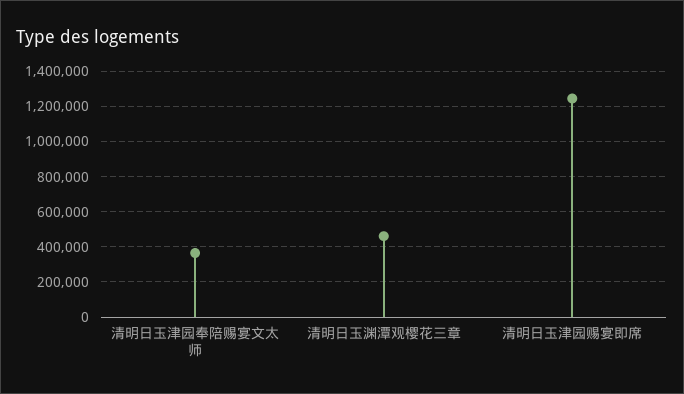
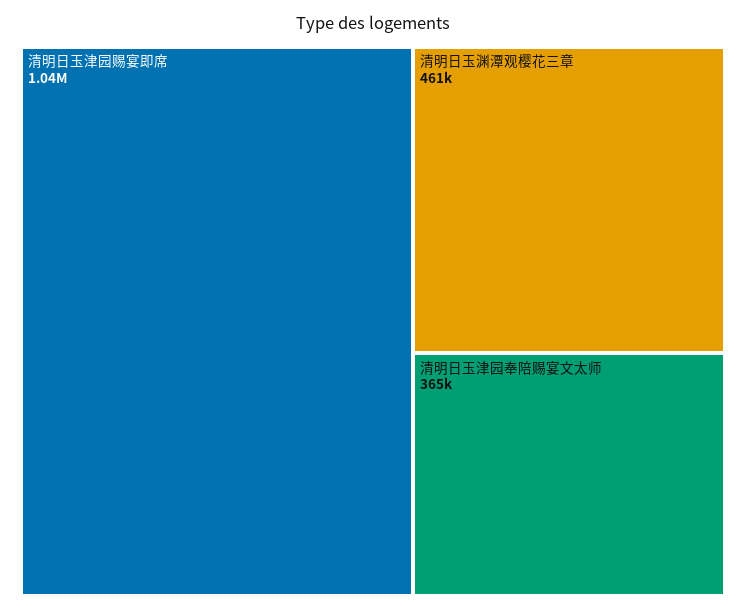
  {
    "清明日玉津园奉陪赐宴文太师": 365000,
    "清明日玉渊潭观樱花三章": 461000,
-   "清明日玉津园赐宴即席": 1250000
+   "清明日玉津园赐宴即席": 1040000
  }

